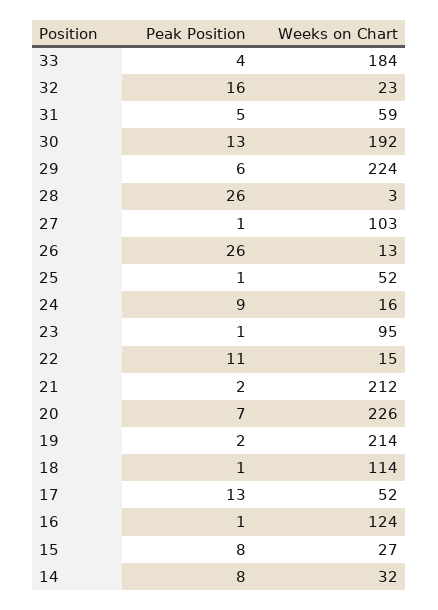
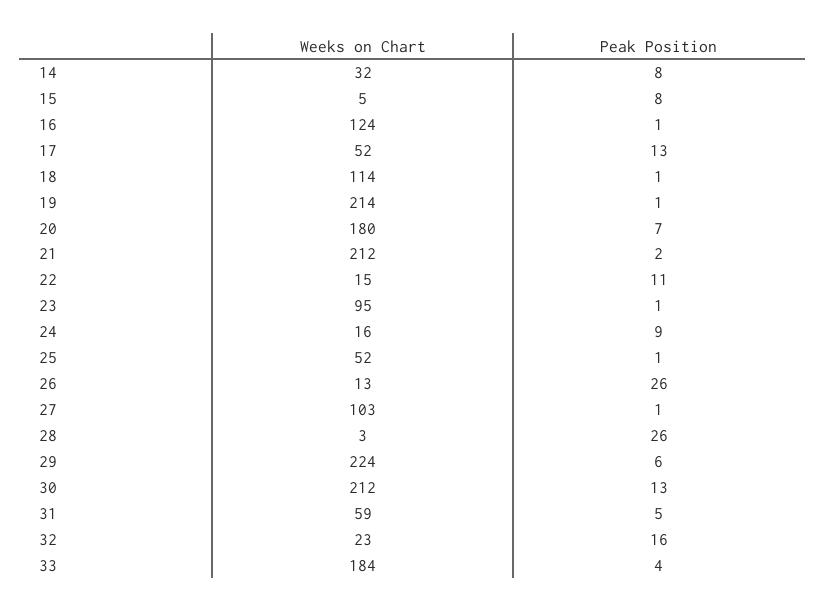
  {
    "Peak Position": {
      "33": 4,
      "32": 16,
      "31": 5,
      "30": 13,
      "29": 6,
      "28": 26,
      "27": 1,
      "26": 26,
      "25": 1,
      "24": 9,
      "23": 1,
      "22": 11,
      "21": 2,
      "20": 7,
-     "19": 2,
+     "19": 1,
      "18": 1,
      "17": 13,
      "16": 1,
      "15": 8,
      "14": 8
    },
    "Weeks on Chart": {
      "33": 184,
      "32": 23,
      "31": 59,
-     "30": 192,
+     "30": 212,
      "29": 224,
      "28": 3,
      "27": 103,
      "26": 13,
      "25": 52,
      "24": 16,
      "23": 95,
      "22": 15,
      "21": 212,
-     "20": 226,
+     "20": 180,
      "19": 214,
      "18": 114,
      "17": 52,
      "16": 124,
-     "15": 27,
+     "15": 5,
      "14": 32
    }
  }

